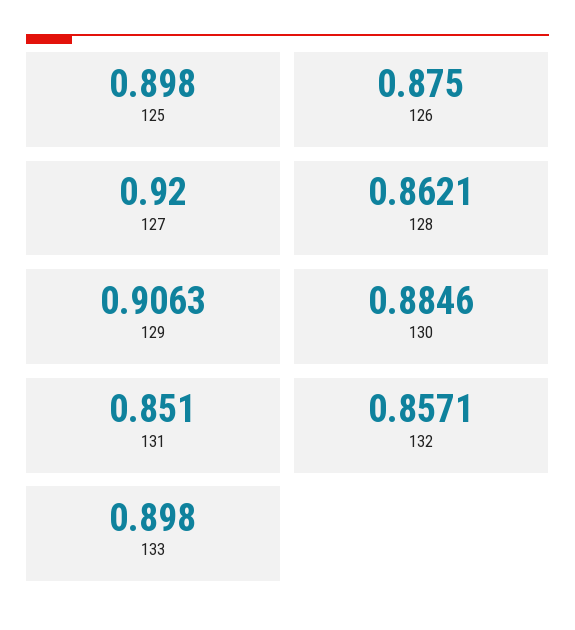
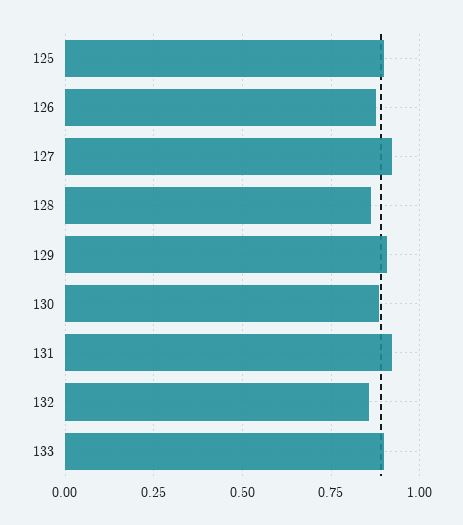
  {
    "125": 0.898,
    "126": 0.875,
    "127": 0.92,
    "128": 0.8621,
    "129": 0.9063,
    "130": 0.8846,
-   "131": 0.851,
+   "131": 0.925,
    "132": 0.8571,
    "133": 0.898
  }

